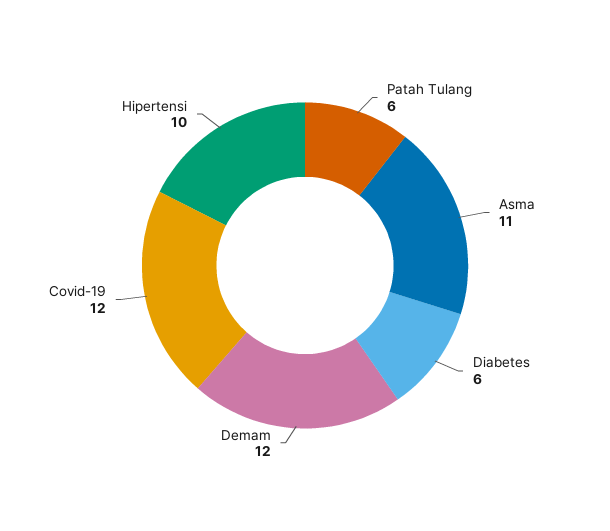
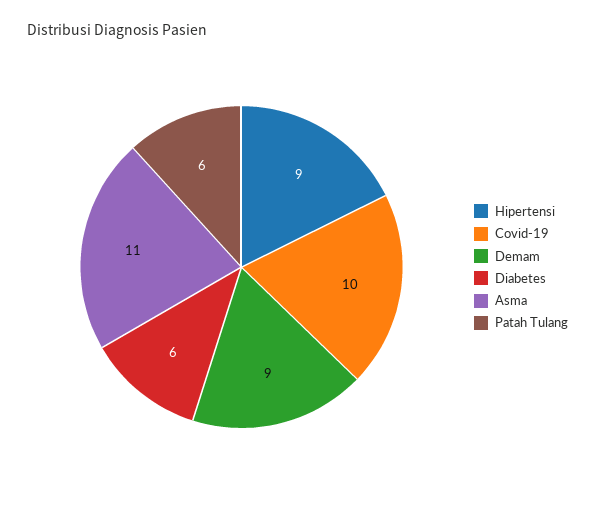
  {
    "Patah Tulang": 6,
    "Asma": 11,
    "Diabetes": 6,
-   "Demam": 12,
+   "Demam": 9,
-   "Covid-19": 12,
+   "Covid-19": 10,
-   "Hipertensi": 10
+   "Hipertensi": 9
  }

